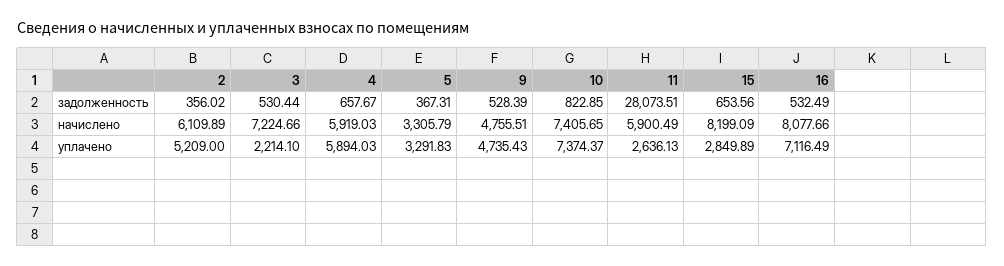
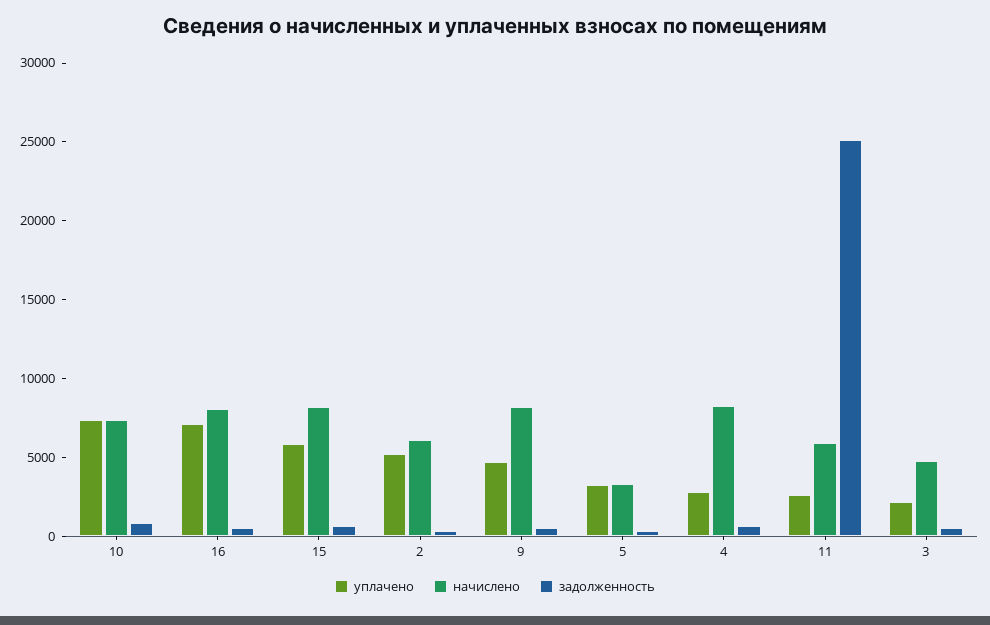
  {
    "задолженность": {
      "2": 356.02,
      "3": 530.44,
      "4": 657.67,
      "5": 367.31,
      "9": 528.39,
      "10": 822.85,
-     "11": 28073.51,
+     "11": 25000,
      "15": 653.56,
      "16": 532.49
    },
    "начислено": {
      "2": 6109.89,
-     "3": 7224.66,
+     "3": 5000,
-     "4": 5919.03,
+     "4": 8000,
      "5": 3305.79,
-     "9": 4755.51,
+     "9": 8000,
      "10": 7405.65,
      "11": 5900.49,
      "15": 8199.09,
      "16": 8077.66
    },
    "уплачено": {
      "2": 5209,
      "3": 2214.1,
-     "4": 5894.03,
+     "4": 3000,
      "5": 3291.83,
      "9": 4735.43,
      "10": 7374.37,
      "11": 2636.13,
-     "15": 2849.89,
+     "15": 6000,
      "16": 7116.49
    }
  }

